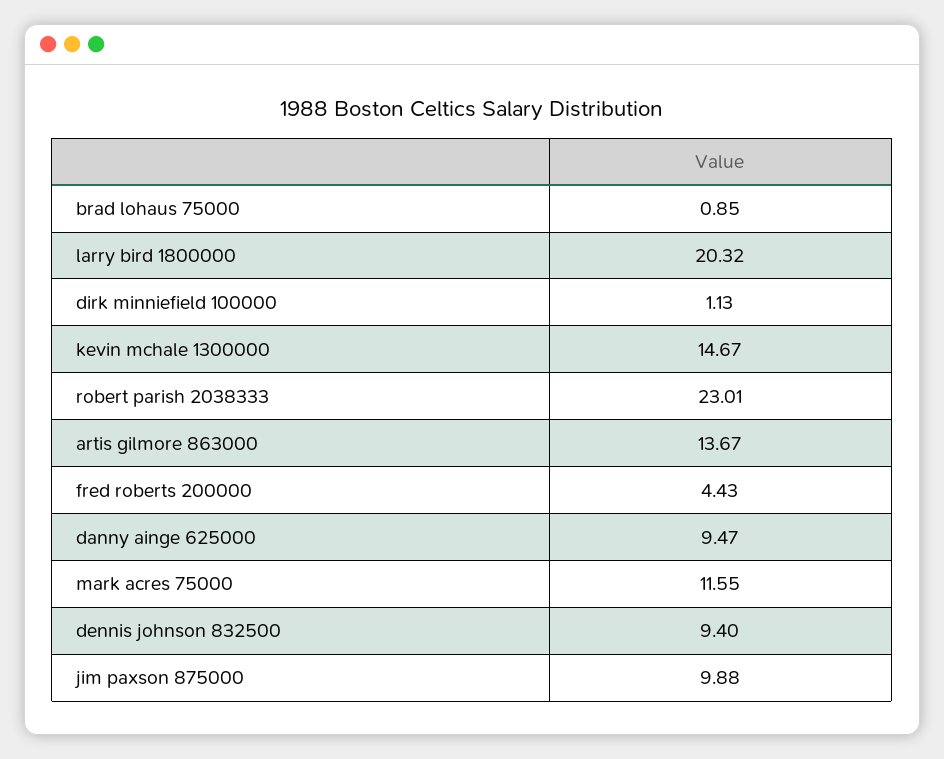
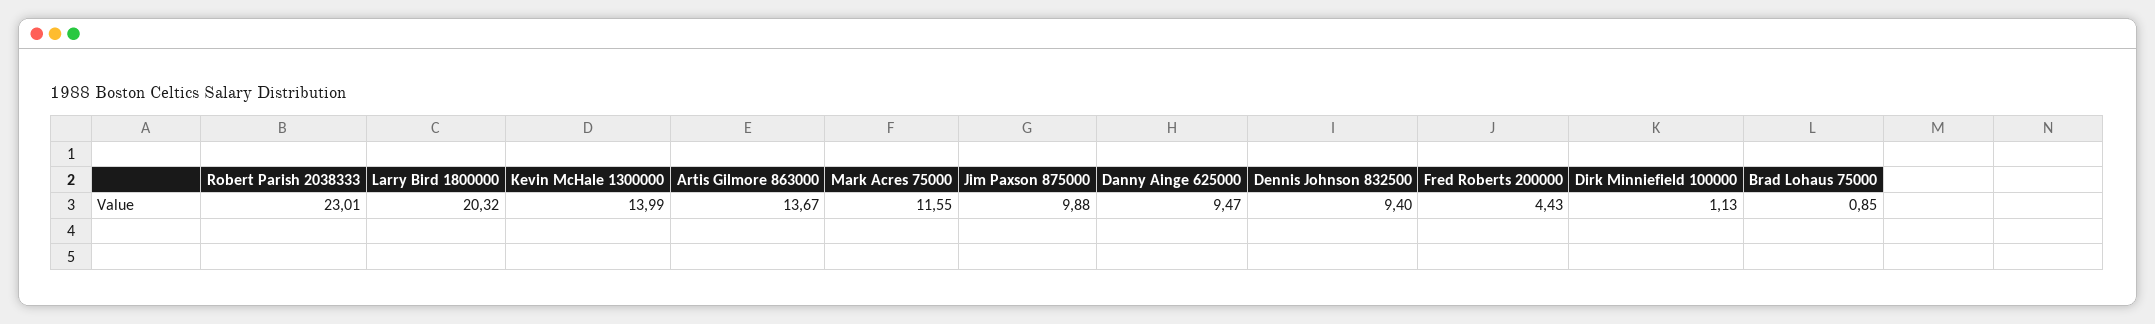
  {
    "brad lohaus 75000": 0.85,
    "larry bird 1800000": 20.32,
    "dirk minniefield 100000": 1.13,
-   "kevin mchale 1300000": 14.67,
+   "kevin mchale 1300000": 13.99,
    "robert parish 2038333": 23.01,
    "artis gilmore 863000": 13.67,
    "fred roberts 200000": 4.43,
    "danny ainge 625000": 9.47,
    "mark acres 75000": 11.55,
    "dennis johnson 832500": 9.4,
    "jim paxson 875000": 9.88
  }

